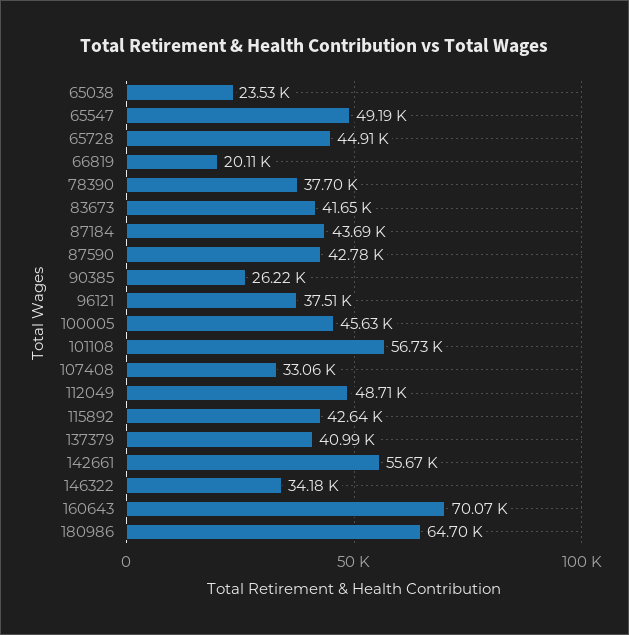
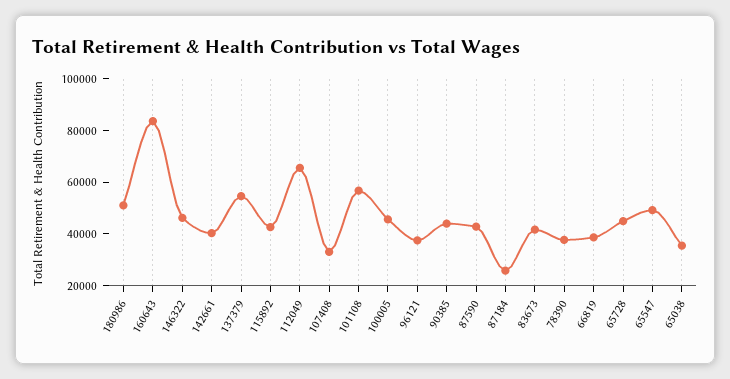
  {
-   "65038": 23530,
+   "65038": 35000,
    "65547": 49190,
    "65728": 44910,
-   "66819": 20110,
+   "66819": 40000,
    "78390": 37700,
    "83673": 41650,
-   "87184": 43690,
+   "87184": 25000,
    "87590": 42780,
-   "90385": 26220,
+   "90385": 45000,
    "96121": 37510,
    "100005": 45630,
    "101108": 56730,
    "107408": 33060,
-   "112049": 48710,
+   "112049": 65000,
    "115892": 42640,
-   "137379": 40990,
+   "137379": 55000,
-   "142661": 55670,
+   "142661": 40000,
-   "146322": 34180,
+   "146322": 45000,
-   "160643": 70070,
+   "160643": 85000,
-   "180986": 64700
+   "180986": 50000
  }

